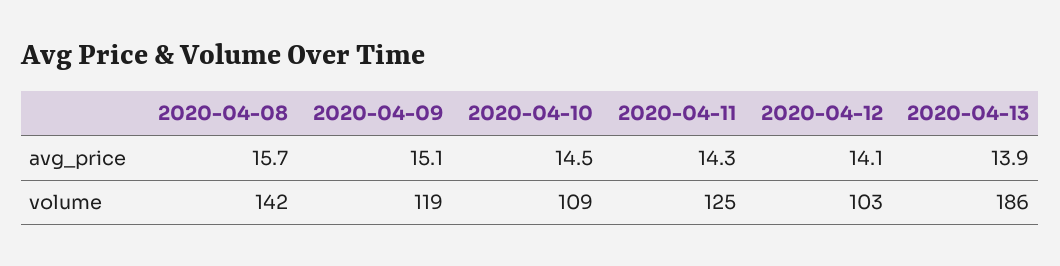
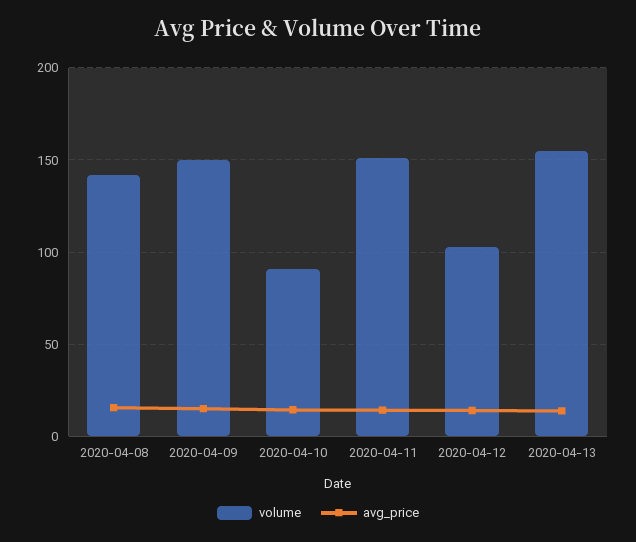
  {
    "avg_price": {
      "2020-04-08": 15.7,
      "2020-04-09": 15.1,
      "2020-04-10": 14.5,
      "2020-04-11": 14.3,
      "2020-04-12": 14.1,
      "2020-04-13": 13.9
    },
    "volume": {
      "2020-04-08": 142,
-     "2020-04-09": 119,
+     "2020-04-09": 150,
-     "2020-04-10": 109,
+     "2020-04-10": 90,
-     "2020-04-11": 125,
+     "2020-04-11": 150,
      "2020-04-12": 103,
-     "2020-04-13": 186
+     "2020-04-13": 155
    }
  }

